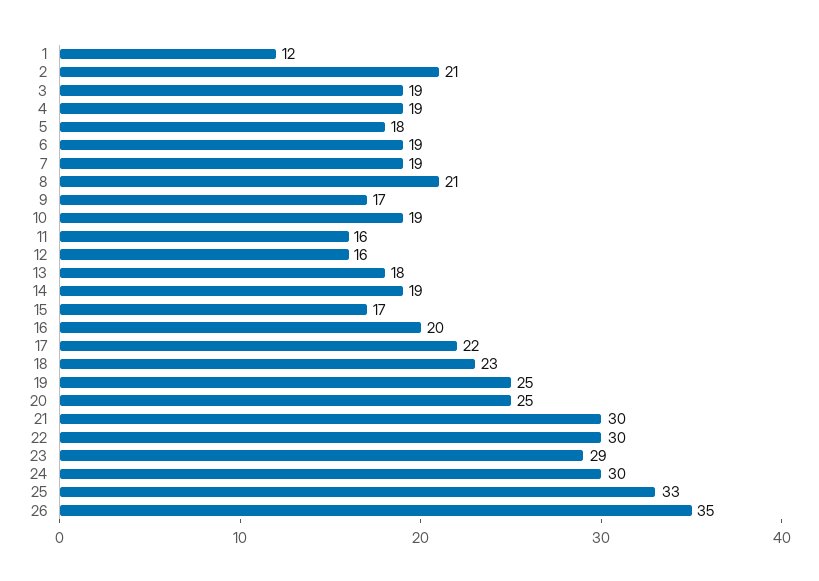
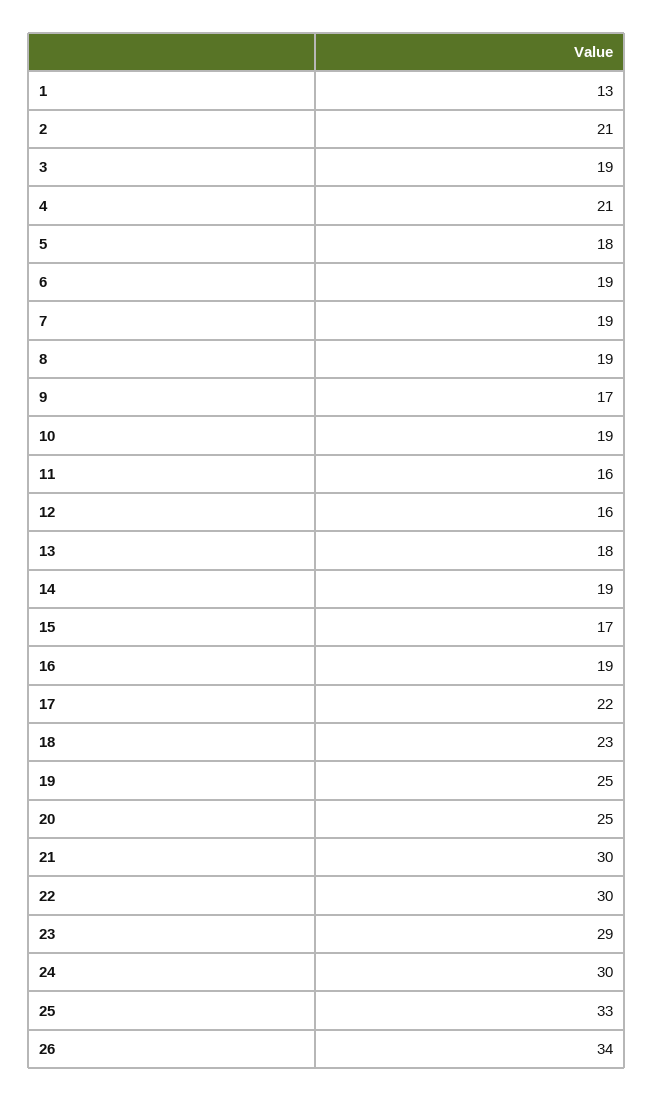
  {
-   "1": 12,
+   "1": 13,
    "2": 21,
    "3": 19,
-   "4": 19,
+   "4": 21,
    "5": 18,
    "6": 19,
    "7": 19,
-   "8": 21,
+   "8": 19,
    "9": 17,
    "10": 19,
    "11": 16,
    "12": 16,
    "13": 18,
    "14": 19,
    "15": 17,
-   "16": 20,
+   "16": 19,
    "17": 22,
    "18": 23,
    "19": 25,
    "20": 25,
    "21": 30,
    "22": 30,
    "23": 29,
    "24": 30,
    "25": 33,
-   "26": 35
+   "26": 34
  }

